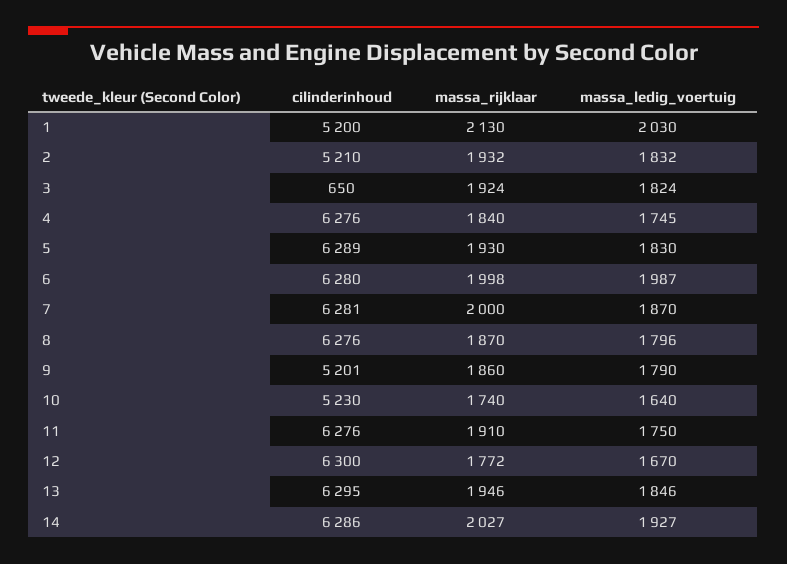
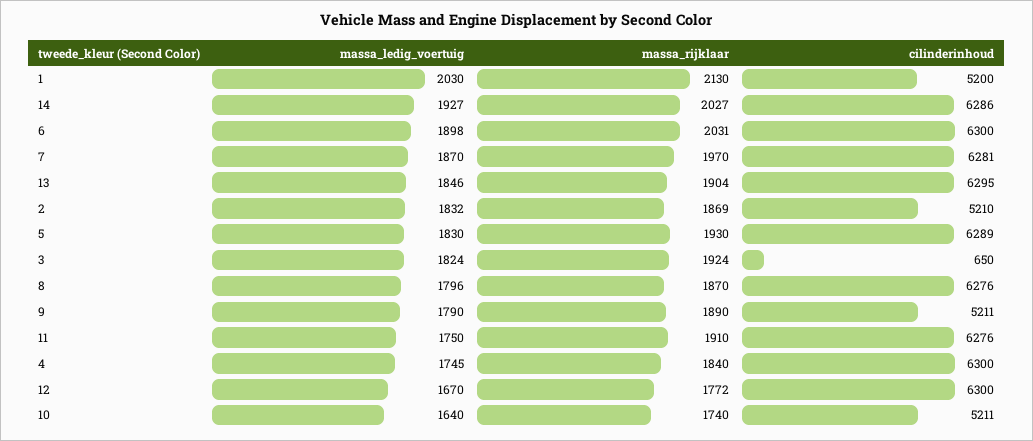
  {
    "cilinderinhoud": {
      "1": 5200,
      "2": 5210,
      "3": 650,
-     "4": 6276,
+     "4": 6300,
      "5": 6289,
-     "6": 6280,
+     "6": 6300,
      "7": 6281,
      "8": 6276,
-     "9": 5201,
+     "9": 5211,
-     "10": 5230,
+     "10": 5211,
      "11": 6276,
      "12": 6300,
      "13": 6295,
      "14": 6286
    },
    "massa_rijklaar": {
      "1": 2130,
-     "2": 1932,
+     "2": 1869,
      "3": 1924,
      "4": 1840,
      "5": 1930,
-     "6": 1998,
+     "6": 2031,
-     "7": 2000,
+     "7": 1970,
      "8": 1870,
-     "9": 1860,
+     "9": 1890,
      "10": 1740,
      "11": 1910,
      "12": 1772,
-     "13": 1946,
+     "13": 1904,
      "14": 2027
    },
    "massa_ledig_voertuig": {
      "1": 2030,
      "2": 1832,
      "3": 1824,
      "4": 1745,
      "5": 1830,
-     "6": 1987,
+     "6": 1898,
      "7": 1870,
      "8": 1796,
      "9": 1790,
      "10": 1640,
      "11": 1750,
      "12": 1670,
      "13": 1846,
      "14": 1927
    }
  }

